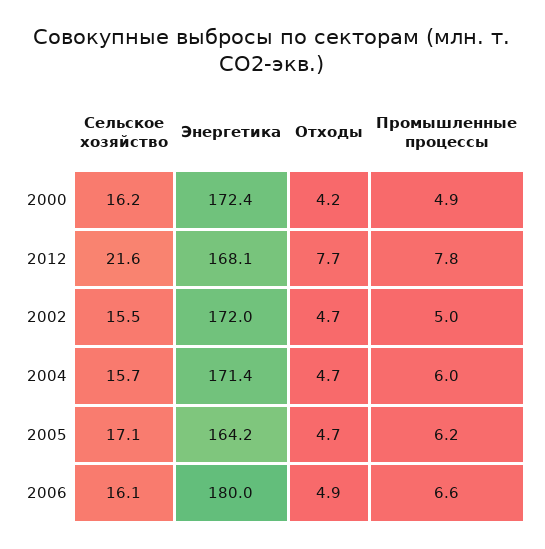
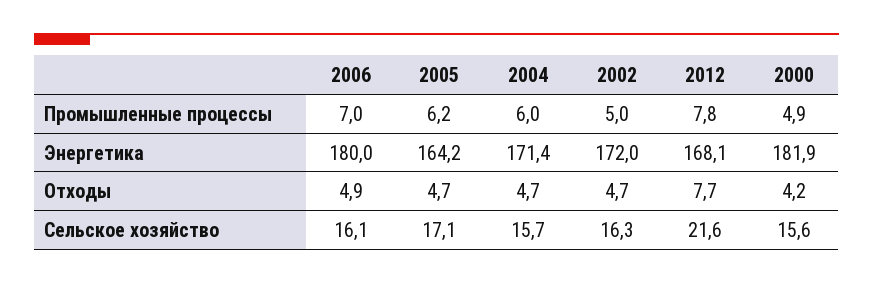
  {
    "Сельское хозяйство": {
-     "2000": 16.2,
+     "2000": 15.6,
      "2012": 21.6,
-     "2002": 15.5,
+     "2002": 16.3,
      "2004": 15.7,
      "2005": 17.1,
      "2006": 16.1
    },
    "Энергетика": {
-     "2000": 172.4,
+     "2000": 181.9,
      "2012": 168.1,
      "2002": 172,
      "2004": 171.4,
      "2005": 164.2,
      "2006": 180
    },
    "Отходы": {
      "2000": 4.2,
      "2012": 7.7,
      "2002": 4.7,
      "2004": 4.7,
      "2005": 4.7,
      "2006": 4.9
    },
    "Промышленные процессы": {
      "2000": 4.9,
      "2012": 7.8,
      "2002": 5,
      "2004": 6,
      "2005": 6.2,
-     "2006": 6.6
+     "2006": 7
    }
  }

